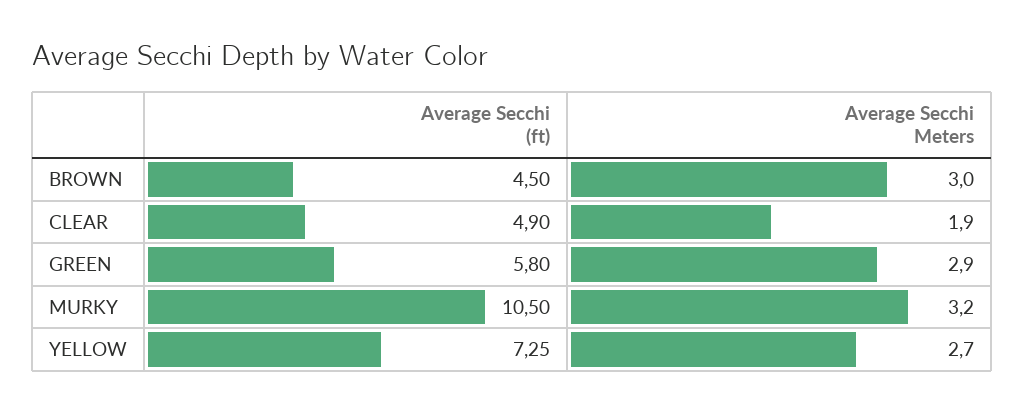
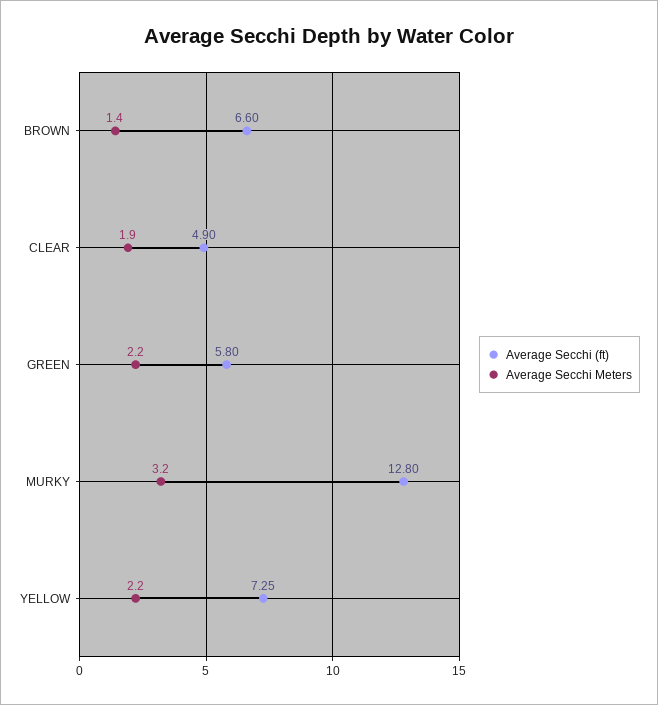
  {
    "Average Secchi (ft)": {
-     "BROWN": 4.5,
+     "BROWN": 6.6,
      "CLEAR": 4.9,
      "GREEN": 5.8,
-     "MURKY": 10.5,
+     "MURKY": 12.8,
      "YELLOW": 7.25
    },
    "Average Secchi Meters": {
-     "BROWN": 3,
+     "BROWN": 1.4,
      "CLEAR": 1.9,
-     "GREEN": 2.9,
+     "GREEN": 2.2,
      "MURKY": 3.2,
-     "YELLOW": 2.7
+     "YELLOW": 2.2
    }
  }

